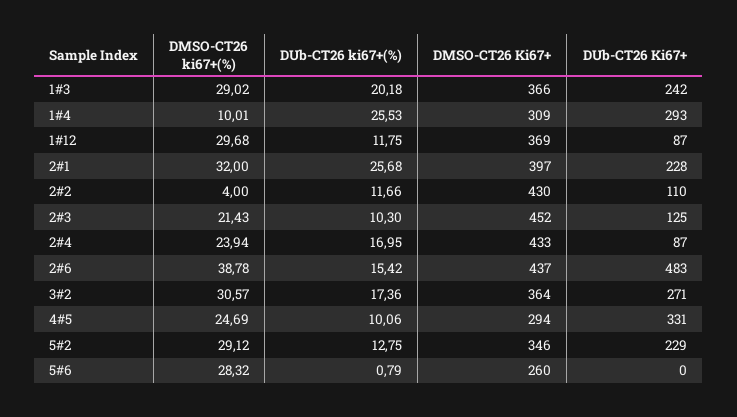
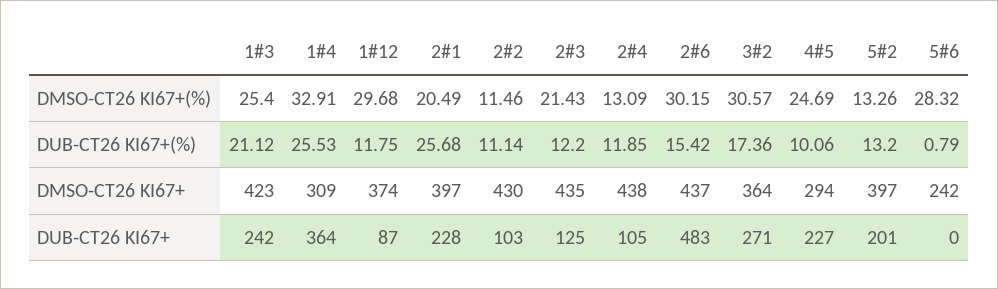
  {
    "DMSO-CT26 ki67+(%)": {
-     "1#3": 29.02,
+     "1#3": 25.4,
-     "1#4": 10.01,
+     "1#4": 32.91,
      "1#12": 29.68,
-     "2#1": 32,
+     "2#1": 20.49,
-     "2#2": 4,
+     "2#2": 11.46,
      "2#3": 21.43,
-     "2#4": 23.94,
+     "2#4": 13.09,
-     "2#6": 38.78,
+     "2#6": 30.15,
      "3#2": 30.57,
      "4#5": 24.69,
-     "5#2": 29.12,
+     "5#2": 13.26,
      "5#6": 28.32
    },
    "DUb-CT26 ki67+(%)": {
-     "1#3": 20.18,
+     "1#3": 21.12,
      "1#4": 25.53,
      "1#12": 11.75,
      "2#1": 25.68,
-     "2#2": 11.66,
+     "2#2": 11.14,
-     "2#3": 10.3,
+     "2#3": 12.2,
-     "2#4": 16.95,
+     "2#4": 11.85,
      "2#6": 15.42,
      "3#2": 17.36,
      "4#5": 10.06,
-     "5#2": 12.75,
+     "5#2": 13.2,
      "5#6": 0.79
    },
    "DMSO-CT26 Ki67+": {
-     "1#3": 366,
+     "1#3": 423,
      "1#4": 309,
-     "1#12": 369,
+     "1#12": 374,
      "2#1": 397,
      "2#2": 430,
-     "2#3": 452,
+     "2#3": 435,
-     "2#4": 433,
+     "2#4": 438,
      "2#6": 437,
      "3#2": 364,
      "4#5": 294,
-     "5#2": 346,
+     "5#2": 397,
-     "5#6": 260
+     "5#6": 242
    },
    "DUb-CT26 Ki67+": {
      "1#3": 242,
-     "1#4": 293,
+     "1#4": 364,
      "1#12": 87,
      "2#1": 228,
-     "2#2": 110,
+     "2#2": 103,
      "2#3": 125,
-     "2#4": 87,
+     "2#4": 105,
      "2#6": 483,
      "3#2": 271,
-     "4#5": 331,
+     "4#5": 227,
-     "5#2": 229,
+     "5#2": 201,
      "5#6": 0
    }
  }

